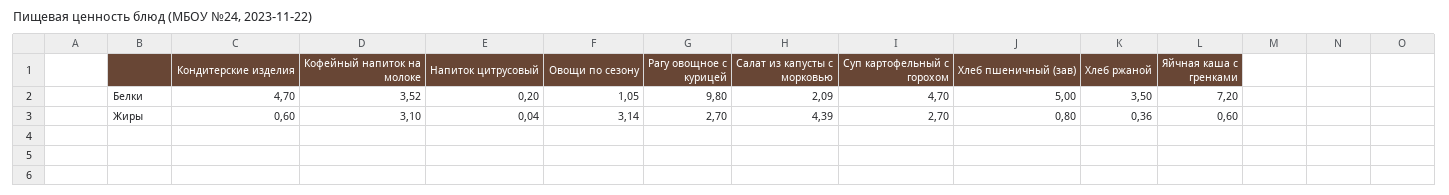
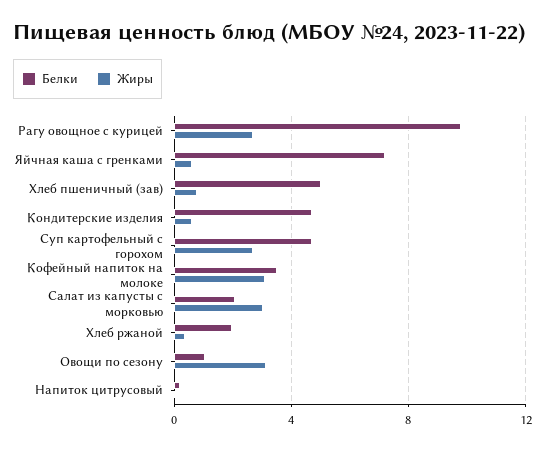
  {
    "Белки": {
      "Кондитерские изделия": 4.7,
      "Кофейный напиток на молоке": 3.52,
      "Напиток цитрусовый": 0.2,
      "Овощи по сезону": 1.05,
      "Рагу овощное с курицей": 9.8,
      "Салат из капусты с морковью": 2.09,
      "Суп картофельный с горохом": 4.7,
      "Хлеб пшеничный (зав)": 5,
-     "Хлеб ржаной": 3.5,
+     "Хлеб ржаной": 2,
      "Яйчная каша с гренками": 7.2
    },
    "Жиры": {
      "Кондитерские изделия": 0.6,
      "Кофейный напиток на молоке": 3.1,
      "Напиток цитрусовый": 0.04,
      "Овощи по сезону": 3.14,
      "Рагу овощное с курицей": 2.7,
-     "Салат из капусты с морковью": 4.39,
+     "Салат из капусты с морковью": 3,
      "Суп картофельный с горохом": 2.7,
      "Хлеб пшеничный (зав)": 0.8,
      "Хлеб ржаной": 0.36,
      "Яйчная каша с гренками": 0.6
    }
  }

